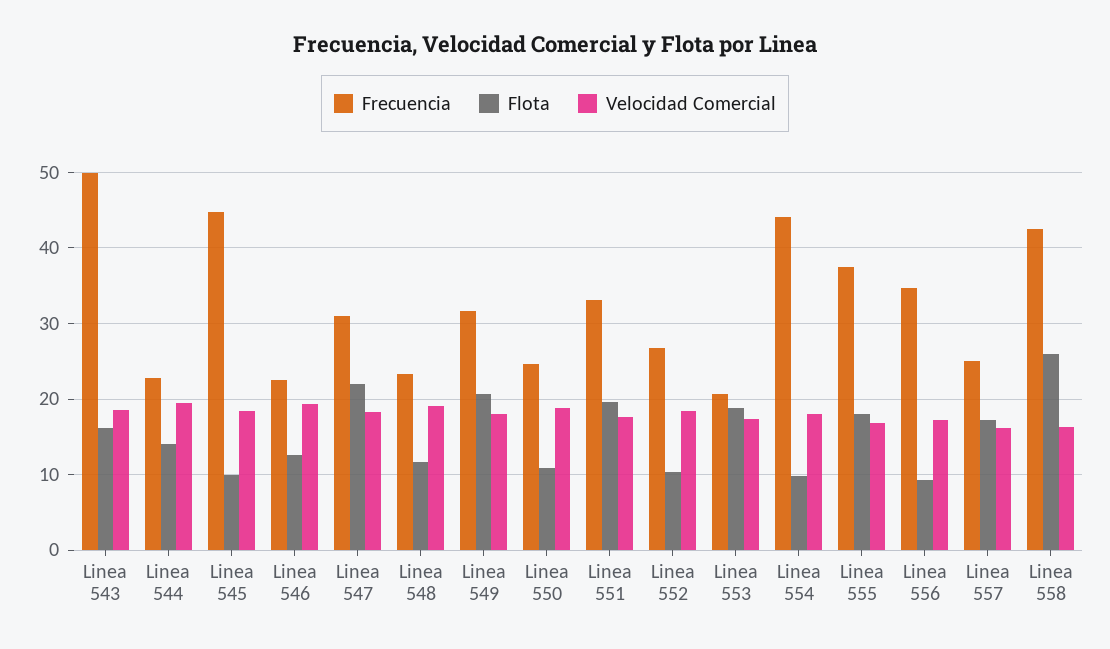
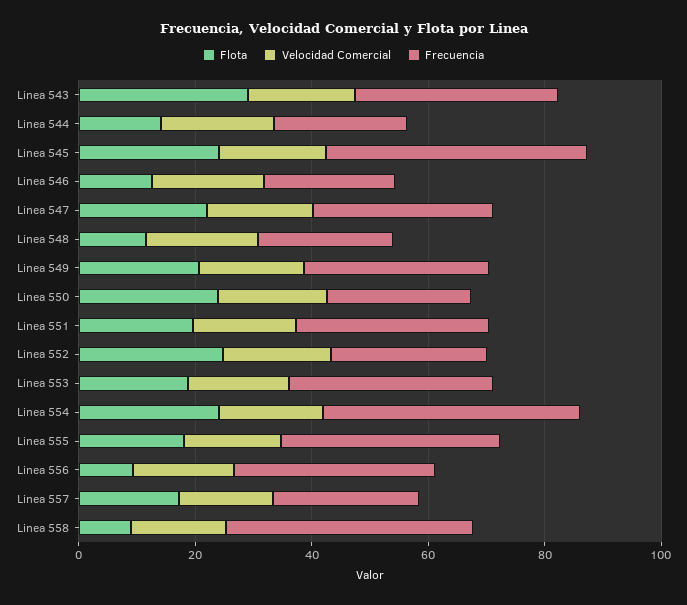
  {
    "Frecuencia": {
-     "Linea 543": 50,
+     "Linea 543": 35,
      "Linea 544": 23,
      "Linea 545": 45,
      "Linea 546": 22,
      "Linea 547": 31,
      "Linea 548": 23,
      "Linea 549": 32,
      "Linea 550": 25,
      "Linea 551": 33,
      "Linea 552": 27,
-     "Linea 553": 21,
+     "Linea 553": 35,
      "Linea 554": 44,
      "Linea 555": 37,
      "Linea 556": 35,
      "Linea 557": 25,
      "Linea 558": 43
    },
    "Flota": {
-     "Linea 543": 16,
+     "Linea 543": 30,
      "Linea 544": 14,
-     "Linea 545": 10,
+     "Linea 545": 25,
      "Linea 546": 13,
      "Linea 547": 22,
      "Linea 548": 12,
      "Linea 549": 21,
-     "Linea 550": 11,
+     "Linea 550": 25,
      "Linea 551": 20,
-     "Linea 552": 10,
+     "Linea 552": 25,
      "Linea 553": 19,
-     "Linea 554": 10,
+     "Linea 554": 25,
      "Linea 555": 18,
      "Linea 556": 9,
      "Linea 557": 17,
-     "Linea 558": 26
+     "Linea 558": 10
    },
    "Velocidad Comercial": {
      "Linea 543": 18,
      "Linea 544": 19,
      "Linea 545": 18,
      "Linea 546": 19,
      "Linea 547": 18,
      "Linea 548": 19,
      "Linea 549": 18,
      "Linea 550": 19,
      "Linea 551": 18,
      "Linea 552": 18,
      "Linea 553": 17,
      "Linea 554": 18,
      "Linea 555": 17,
      "Linea 556": 17,
      "Linea 557": 16,
      "Linea 558": 16
    }
  }

